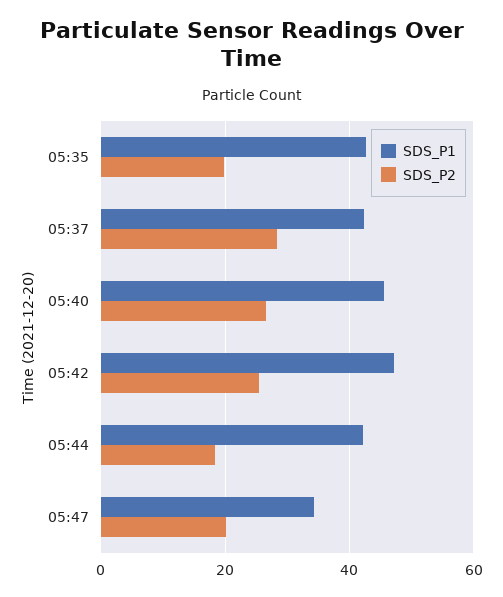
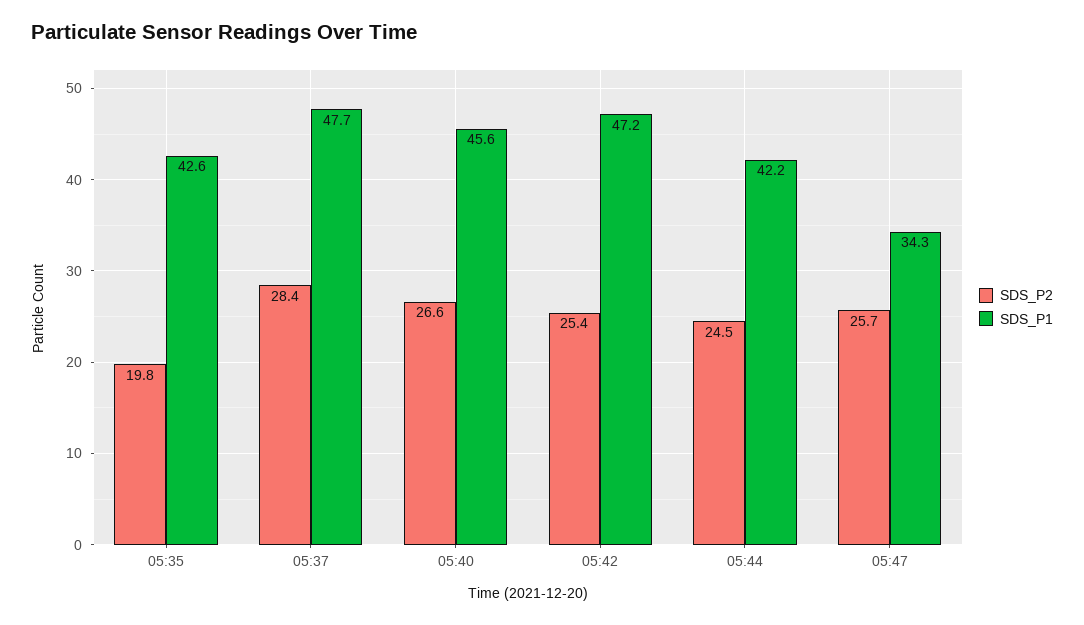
  {
    "SDS_P1": {
      "05:35": 42.6,
-     "05:37": 42,
+     "05:37": 47.7,
      "05:40": 45.6,
      "05:42": 47.2,
      "05:44": 42.2,
      "05:47": 34.3
    },
    "SDS_P2": {
      "05:35": 19.8,
      "05:37": 28.4,
      "05:40": 26.6,
      "05:42": 25.4,
-     "05:44": 18,
+     "05:44": 24.5,
-     "05:47": 20
+     "05:47": 25.7
    }
  }

